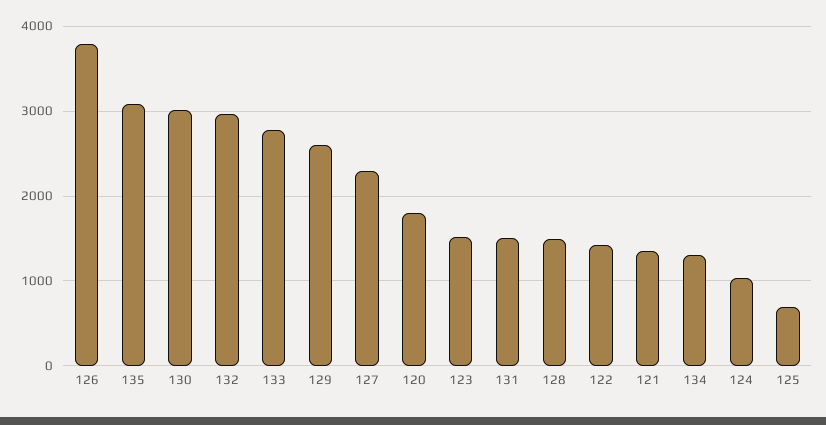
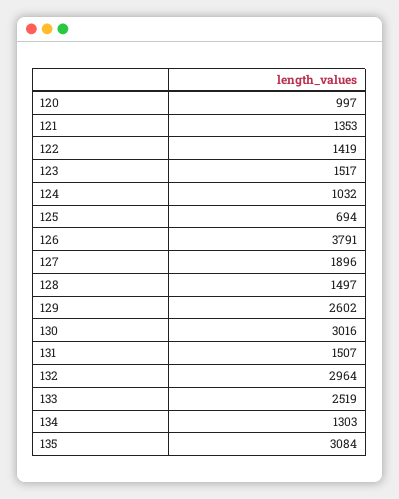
  {
    "126": 3791,
    "135": 3084,
    "130": 3016,
    "132": 2964,
-   "133": 2800,
+   "133": 2519,
    "129": 2602,
-   "127": 2300,
+   "127": 1896,
-   "120": 1800,
+   "120": 997,
    "123": 1517,
    "131": 1507,
    "128": 1497,
    "122": 1419,
    "121": 1353,
    "134": 1303,
    "124": 1032,
    "125": 694
  }

